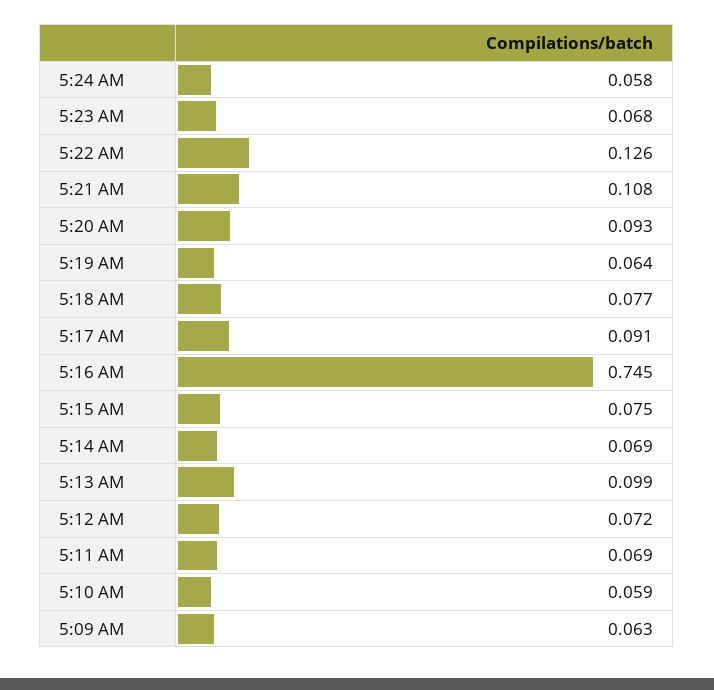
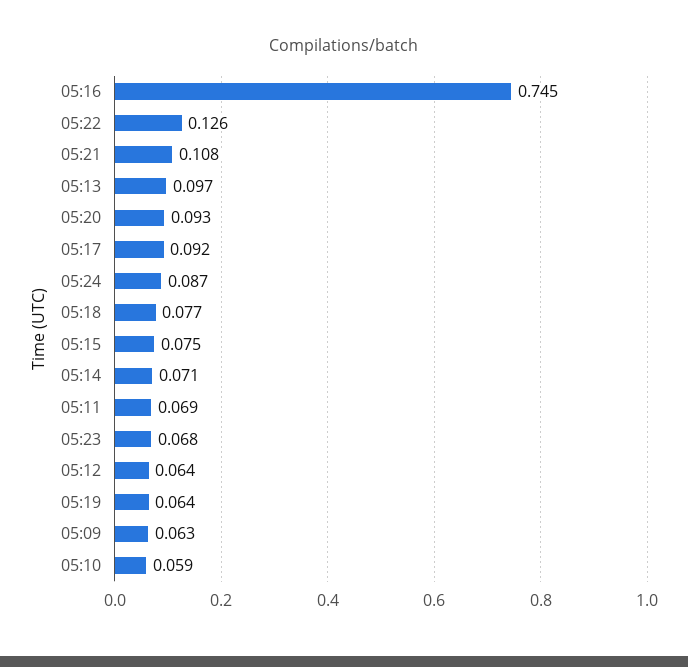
  {
-   "5:24 AM": 0.058,
+   "5:24 AM": 0.087,
    "5:23 AM": 0.068,
    "5:22 AM": 0.126,
    "5:21 AM": 0.108,
    "5:20 AM": 0.093,
    "5:19 AM": 0.064,
    "5:18 AM": 0.077,
-   "5:17 AM": 0.091,
+   "5:17 AM": 0.092,
    "5:16 AM": 0.745,
    "5:15 AM": 0.075,
-   "5:14 AM": 0.069,
+   "5:14 AM": 0.071,
-   "5:13 AM": 0.099,
+   "5:13 AM": 0.097,
-   "5:12 AM": 0.072,
+   "5:12 AM": 0.064,
    "5:11 AM": 0.069,
    "5:10 AM": 0.059,
    "5:09 AM": 0.063
  }

